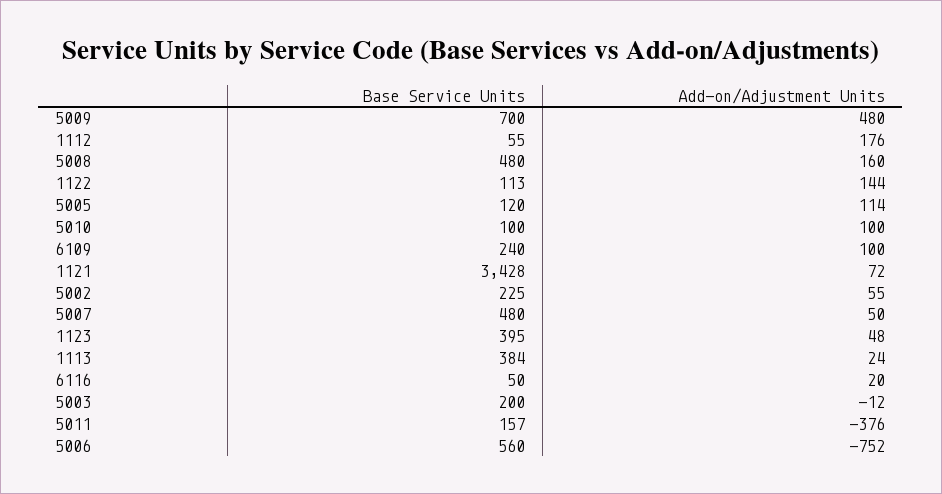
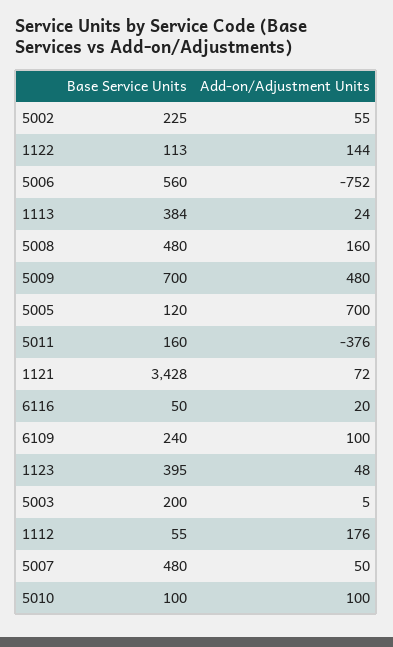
  {
    "Base Service Units": {
      "5009": 700,
      "1112": 55,
      "5008": 480,
      "1122": 113,
      "5005": 120,
      "5010": 100,
      "6109": 240,
      "1121": 3428,
      "5002": 225,
      "5007": 480,
      "1123": 395,
      "1113": 384,
      "6116": 50,
      "5003": 200,
-     "5011": 157,
+     "5011": 160,
      "5006": 560
    },
    "Add-on/Adjustment Units": {
      "5009": 480,
      "1112": 176,
      "5008": 160,
      "1122": 144,
-     "5005": 114,
+     "5005": 700,
      "5010": 100,
      "6109": 100,
      "1121": 72,
      "5002": 55,
      "5007": 50,
      "1123": 48,
      "1113": 24,
      "6116": 20,
-     "5003": -12,
+     "5003": 5,
      "5011": -376,
      "5006": -752
    }
  }

